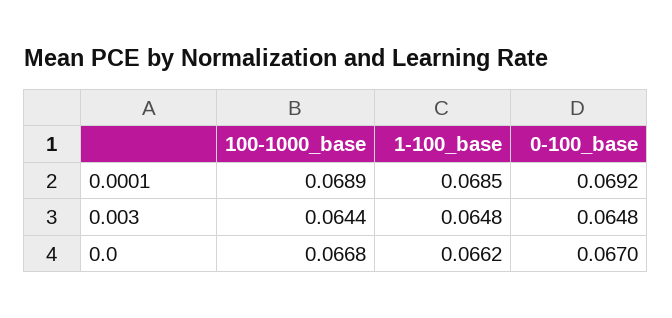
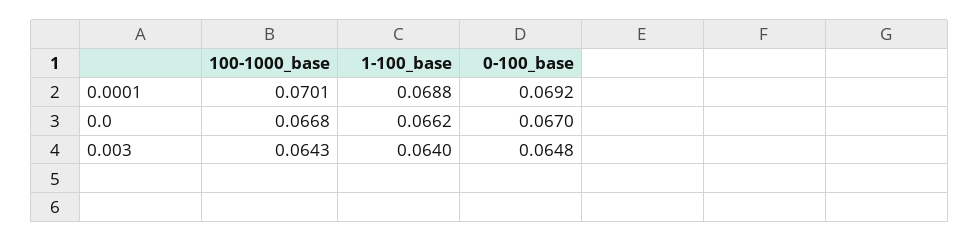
  {
    "100-1000_base": {
-     "0.0001": 0.0689,
+     "0.0001": 0.0701,
-     "0.003": 0.0644,
+     "0.003": 0.0643,
      "0.0": 0.0668
    },
    "1-100_base": {
-     "0.0001": 0.0685,
+     "0.0001": 0.0688,
-     "0.003": 0.0648,
+     "0.003": 0.064,
      "0.0": 0.0662
    },
    "0-100_base": {
      "0.0001": 0.0692,
      "0.003": 0.0648,
      "0.0": 0.067
    }
  }

